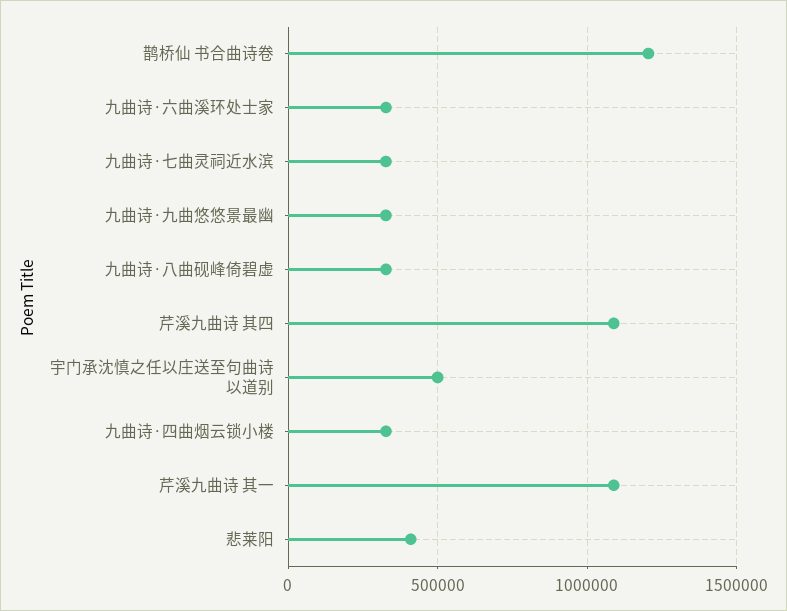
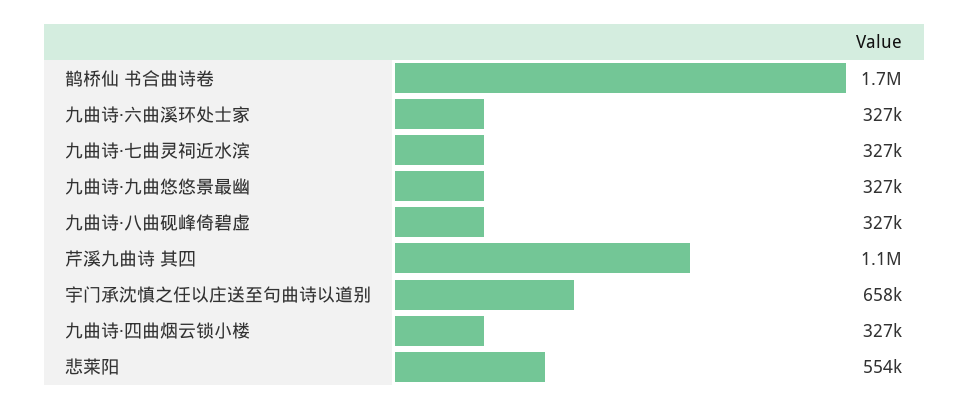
  {
-   "鹊桥仙 书合曲诗卷": 1200000,
+   "鹊桥仙 书合曲诗卷": 1700000,
    "九曲诗·六曲溪环处士家": 327000,
    "九曲诗·七曲灵祠近水滨": 327000,
    "九曲诗·九曲悠悠景最幽": 327000,
    "九曲诗·八曲砚峰倚碧虚": 327000,
    "芹溪九曲诗 其四": 1100000,
-   "宇门承沈慎之任以庄送至句曲诗以道别": 500000,
+   "宇门承沈慎之任以庄送至句曲诗以道别": 658000,
    "九曲诗·四曲烟云锁小楼": 327000,
-   "芹溪九曲诗 其一": 1100000,
-   "悲莱阳": 400000
+   "悲莱阳": 554000
  }

